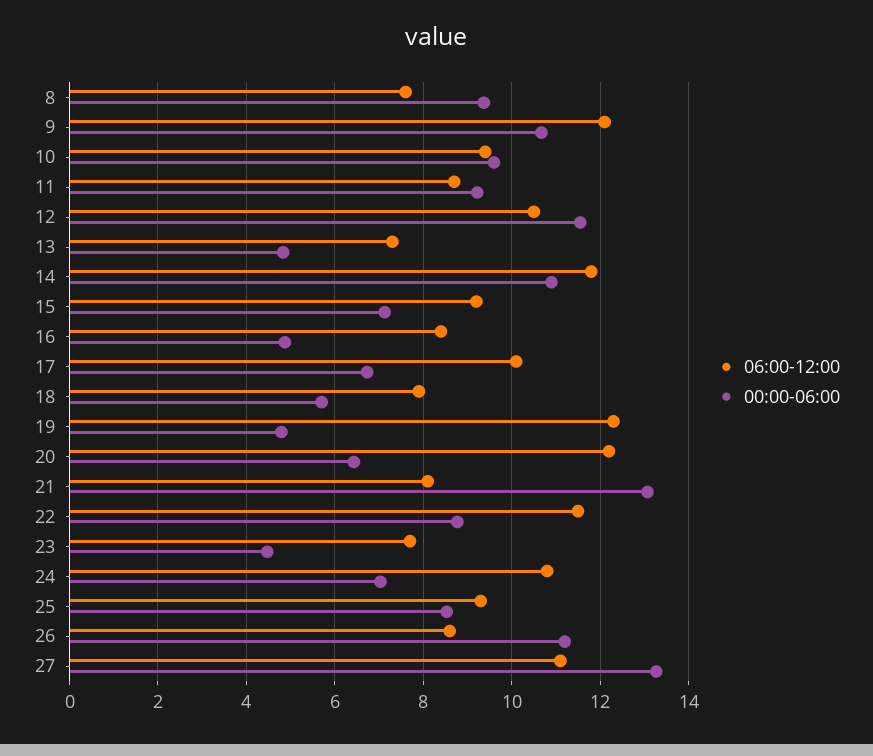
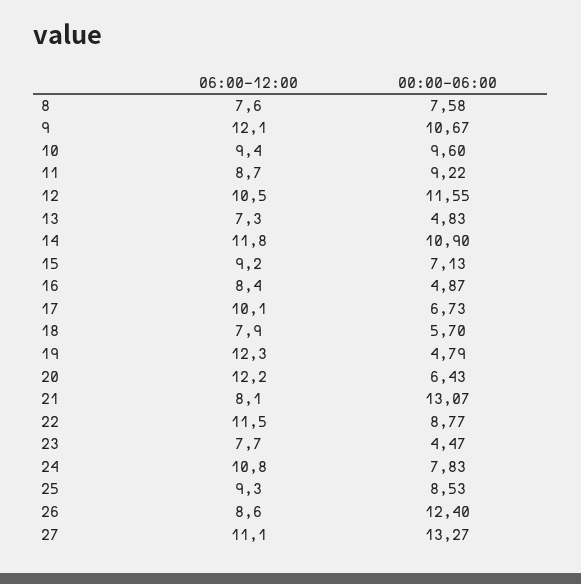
  {
    "06:00-12:00": {
      "8": 7.6,
      "9": 12.1,
      "10": 9.4,
      "11": 8.7,
      "12": 10.5,
      "13": 7.3,
      "14": 11.8,
      "15": 9.2,
      "16": 8.4,
      "17": 10.1,
      "18": 7.9,
      "19": 12.3,
      "20": 12.2,
      "21": 8.1,
      "22": 11.5,
      "23": 7.7,
      "24": 10.8,
      "25": 9.3,
      "26": 8.6,
      "27": 11.1
    },
    "00:00-06:00": {
-     "8": 9.4,
+     "8": 7.58,
      "9": 10.67,
      "10": 9.6,
      "11": 9.22,
      "12": 11.55,
      "13": 4.83,
      "14": 10.9,
      "15": 7.13,
      "16": 4.87,
      "17": 6.73,
      "18": 5.7,
      "19": 4.79,
      "20": 6.43,
      "21": 13.07,
      "22": 8.77,
      "23": 4.47,
-     "24": 7,
+     "24": 7.83,
      "25": 8.53,
-     "26": 11.2,
+     "26": 12.4,
      "27": 13.27
    }
  }

